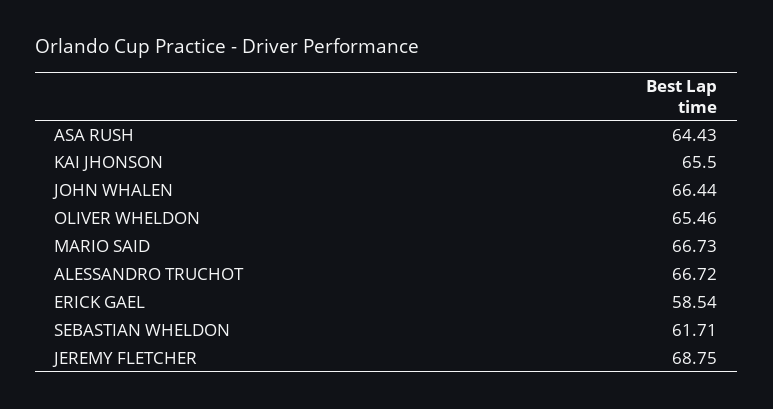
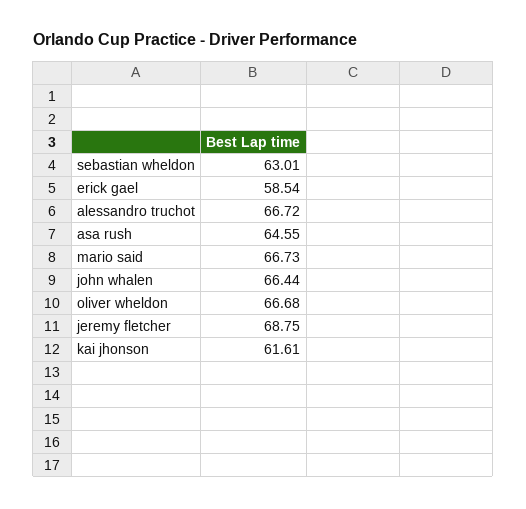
  {
-   "ASA RUSH": 64.43,
+   "ASA RUSH": 64.55,
-   "KAI JHONSON": 65.5,
+   "KAI JHONSON": 61.61,
    "JOHN WHALEN": 66.44,
-   "OLIVER WHELDON": 65.46,
+   "OLIVER WHELDON": 66.68,
    "MARIO SAID": 66.73,
    "ALESSANDRO TRUCHOT": 66.72,
    "ERICK GAEL": 58.54,
-   "SEBASTIAN WHELDON": 61.71,
+   "SEBASTIAN WHELDON": 63.01,
    "JEREMY FLETCHER": 68.75
  }

